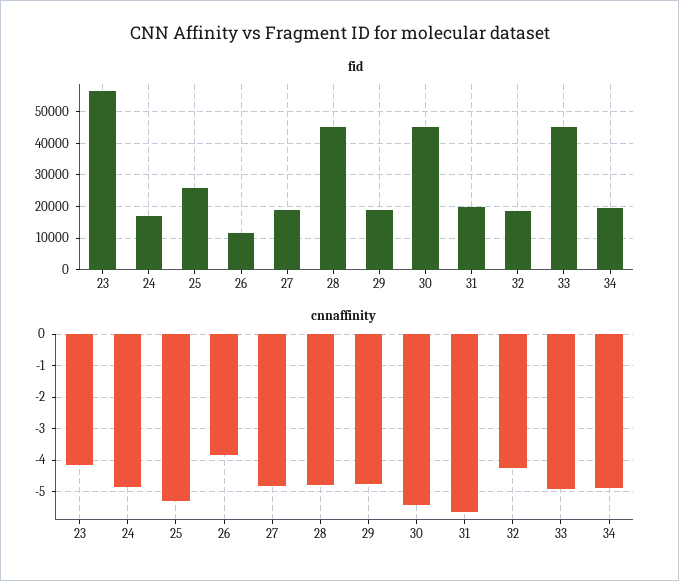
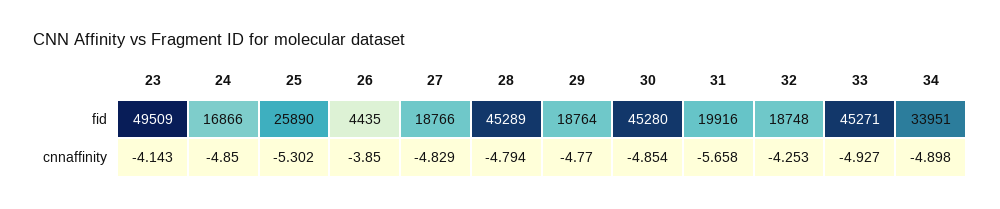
  {
    "fid": {
-     "23": 56000,
+     "23": 49509,
      "24": 16866,
      "25": 25890,
-     "26": 12000,
+     "26": 4435,
      "27": 18766,
      "28": 45289,
      "29": 18764,
      "30": 45280,
      "31": 19916,
      "32": 18748,
      "33": 45271,
-     "34": 20000
+     "34": 33951
    },
    "cnnaffinity": {
      "23": -4.143,
      "24": -4.85,
      "25": -5.302,
      "26": -3.85,
      "27": -4.829,
      "28": -4.794,
      "29": -4.77,
-     "30": -5.4,
+     "30": -4.854,
      "31": -5.658,
      "32": -4.253,
      "33": -4.927,
      "34": -4.898
    }
  }

